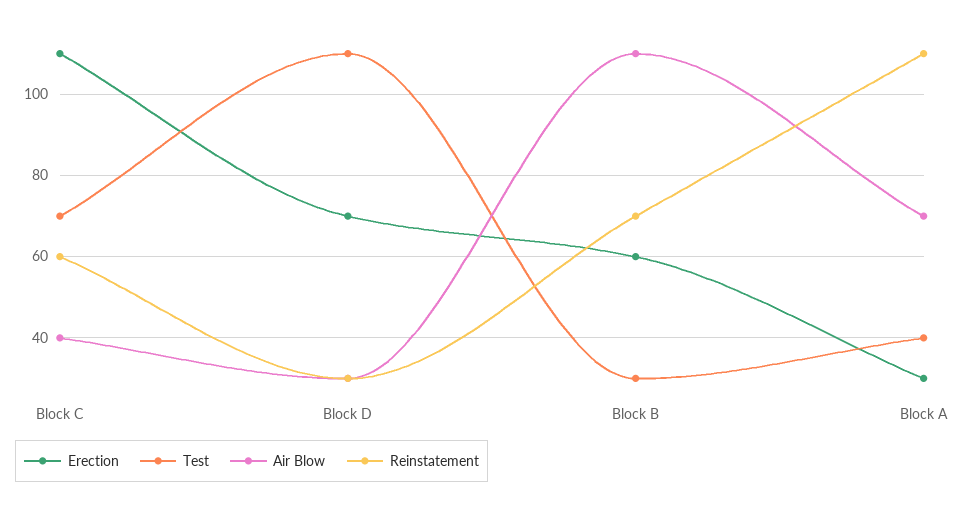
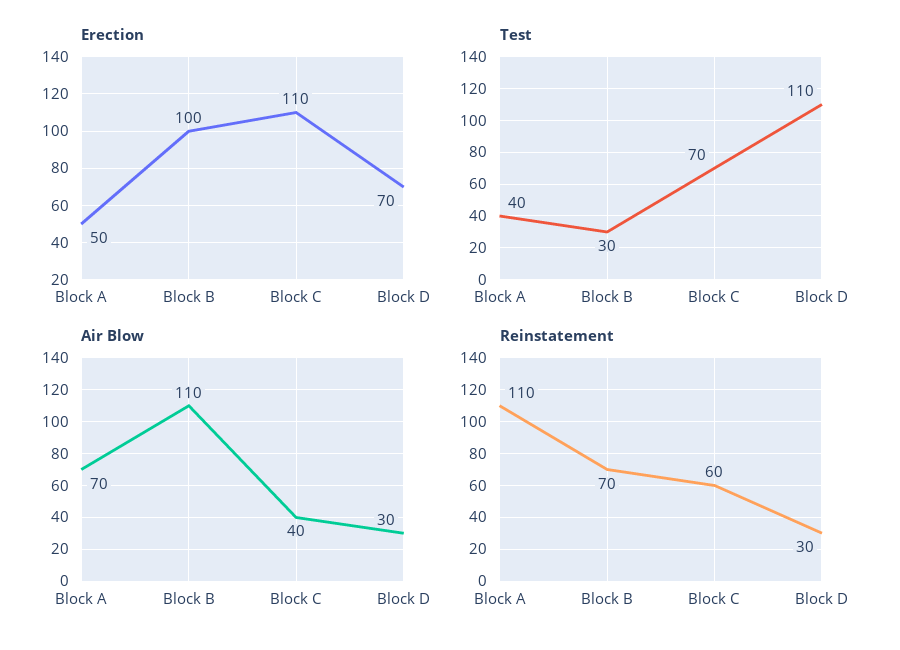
  {
    "Erection": {
      "Block C": 110,
      "Block D": 70,
-     "Block B": 60,
+     "Block B": 100,
-     "Block A": 30
+     "Block A": 50
    },
    "Test": {
      "Block C": 70,
      "Block D": 110,
      "Block B": 30,
      "Block A": 40
    },
    "Air Blow": {
      "Block C": 40,
      "Block D": 30,
      "Block B": 110,
      "Block A": 70
    },
    "Reinstatement": {
      "Block C": 60,
      "Block D": 30,
      "Block B": 70,
      "Block A": 110
    }
  }

